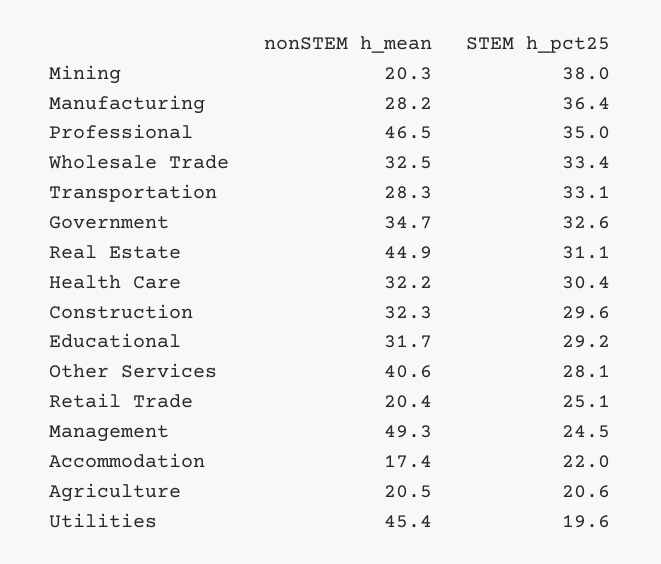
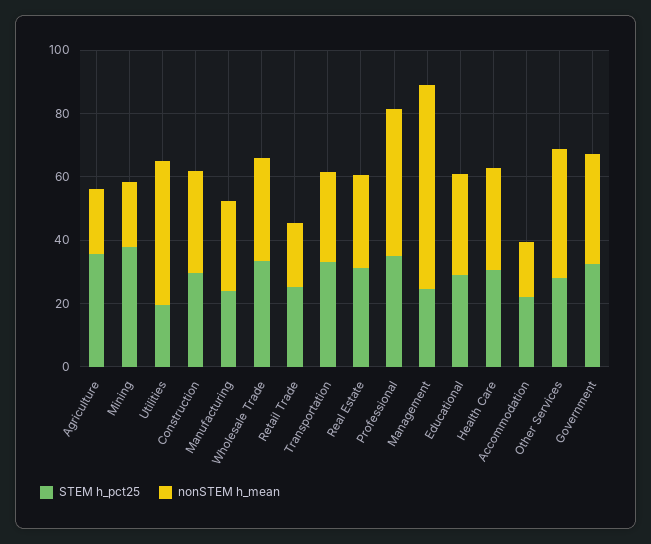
  {
    "nonSTEM h_mean": {
      "Mining": 20.3,
      "Manufacturing": 28.2,
      "Professional": 46.5,
      "Wholesale Trade": 32.5,
      "Transportation": 28.3,
      "Government": 34.7,
-     "Real Estate": 44.9,
+     "Real Estate": 30,
      "Health Care": 32.2,
      "Construction": 32.3,
      "Educational": 31.7,
      "Other Services": 40.6,
      "Retail Trade": 20.4,
-     "Management": 49.3,
+     "Management": 65,
      "Accommodation": 17.4,
      "Agriculture": 20.5,
      "Utilities": 45.4
    },
    "STEM h_pct25": {
      "Mining": 38,
-     "Manufacturing": 36.4,
+     "Manufacturing": 25,
      "Professional": 35,
      "Wholesale Trade": 33.4,
      "Transportation": 33.1,
      "Government": 32.6,
      "Real Estate": 31.1,
      "Health Care": 30.4,
      "Construction": 29.6,
      "Educational": 29.2,
      "Other Services": 28.1,
      "Retail Trade": 25.1,
      "Management": 24.5,
      "Accommodation": 22,
-     "Agriculture": 20.6,
+     "Agriculture": 35,
      "Utilities": 19.6
    }
  }

